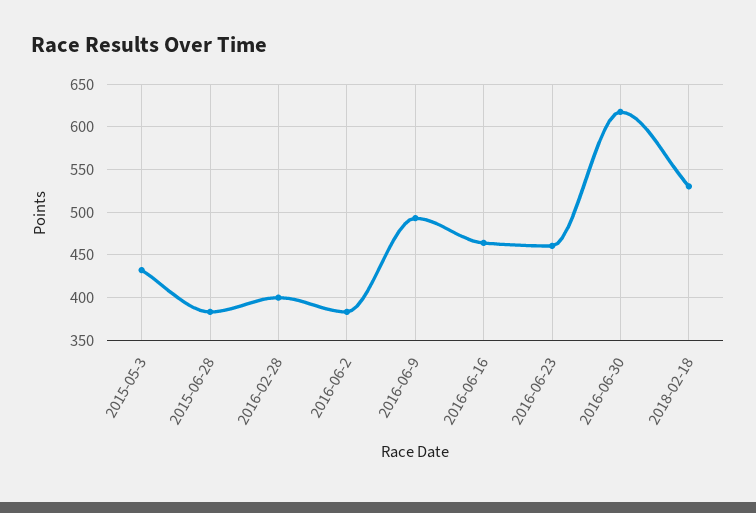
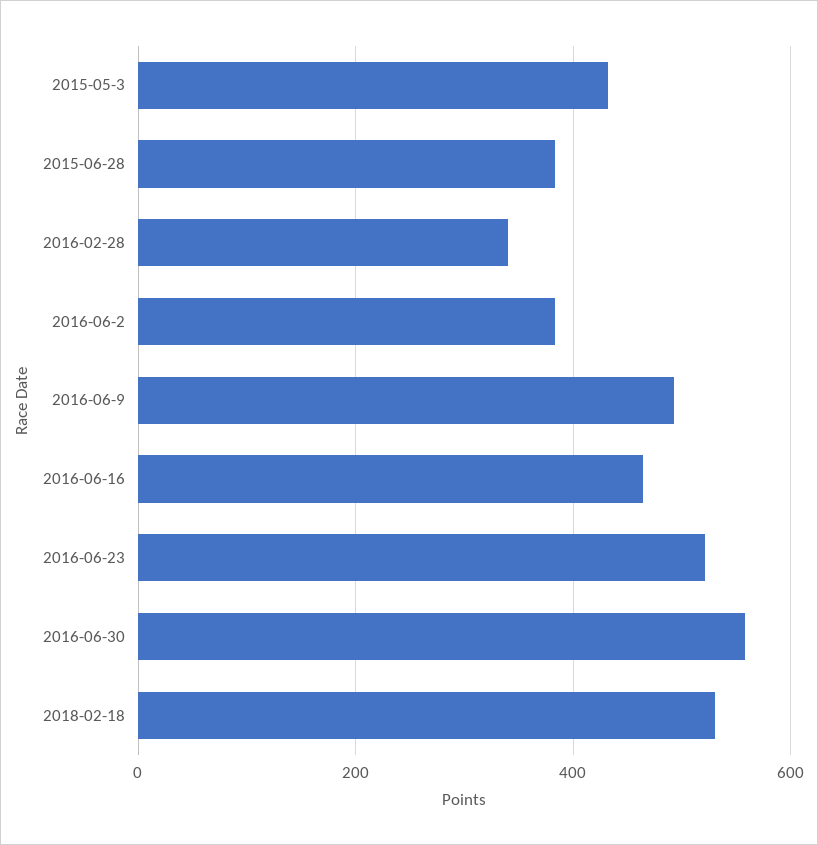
  {
    "2015-05-3": 430,
    "2015-06-28": 380,
-   "2016-02-28": 400,
+   "2016-02-28": 340,
    "2016-06-2": 380,
    "2016-06-9": 490,
    "2016-06-16": 460,
-   "2016-06-23": 460,
+   "2016-06-23": 520,
-   "2016-06-30": 620,
+   "2016-06-30": 560,
    "2018-02-18": 530
  }

